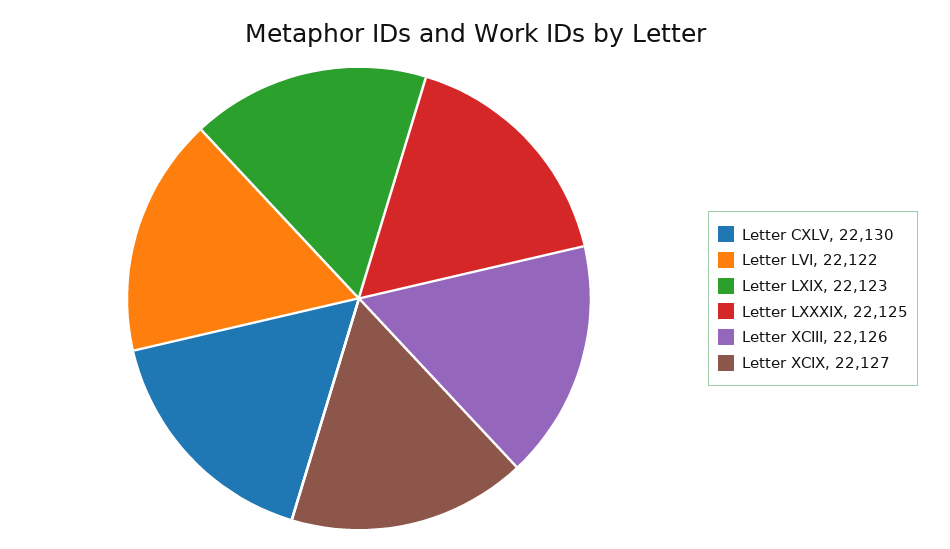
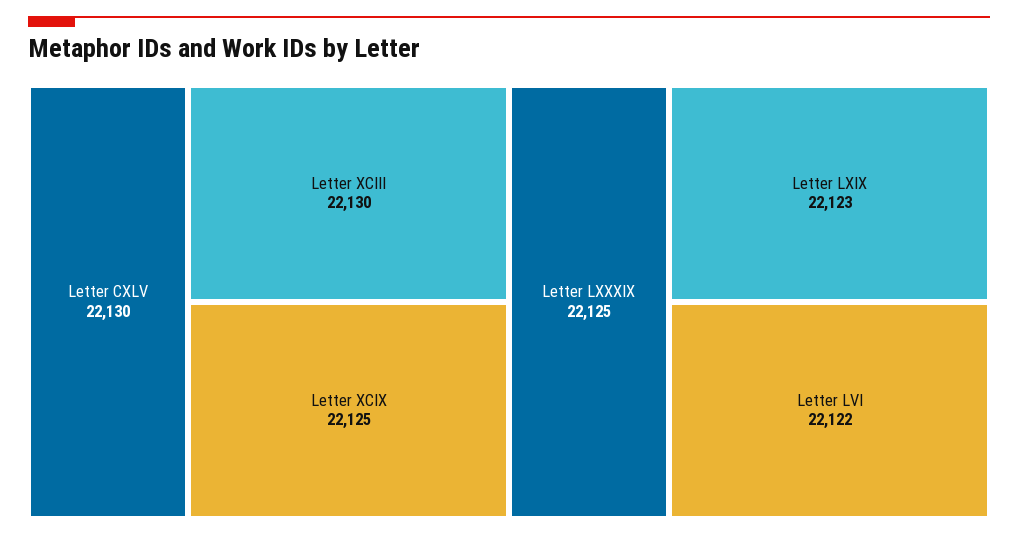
  {
    "Letter CXLV": 22130,
    "Letter LVI": 22122,
    "Letter LXIX": 22123,
    "Letter LXXXIX": 22125,
-   "Letter XCIII": 22126,
+   "Letter XCIII": 22130,
-   "Letter XCIX": 22127
+   "Letter XCIX": 22125
  }

